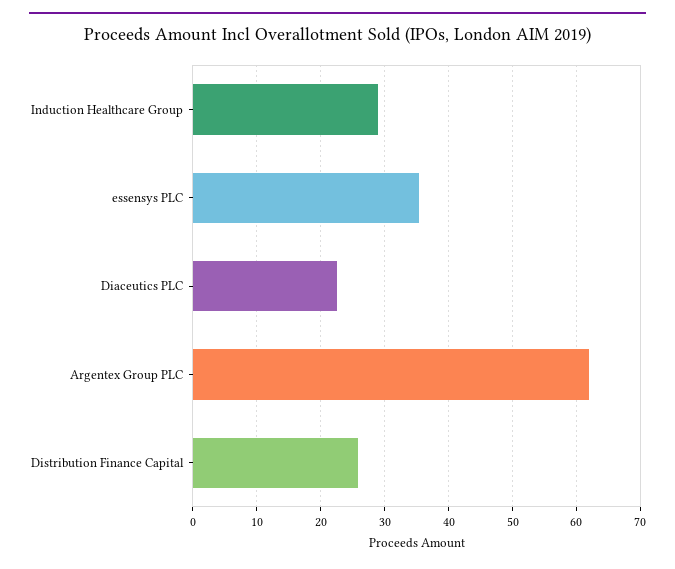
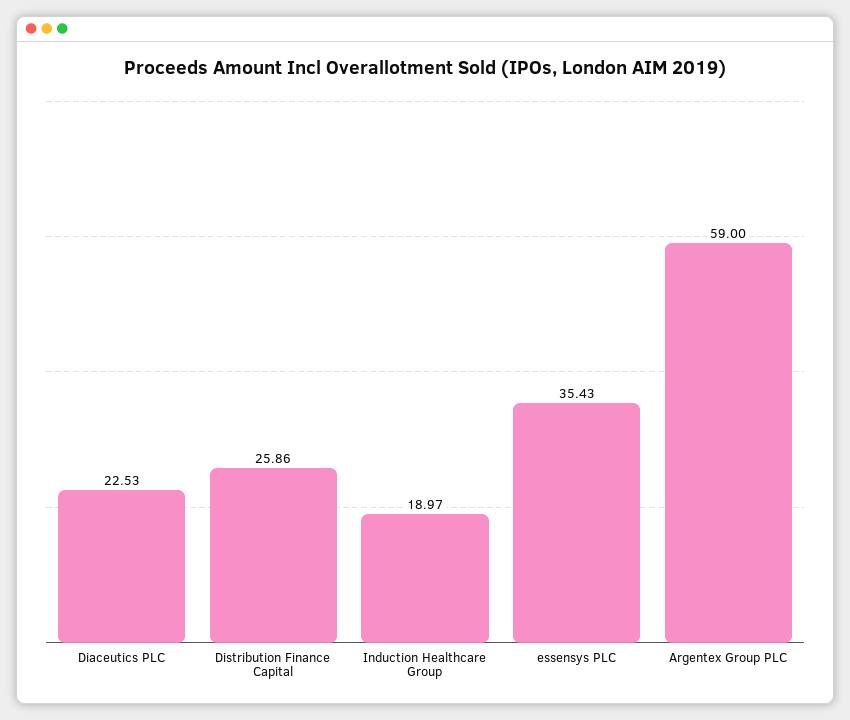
  {
-   "Induction Healthcare Group": 29,
+   "Induction Healthcare Group": 18.97,
    "essensys PLC": 35.43,
    "Diaceutics PLC": 22.53,
-   "Argentex Group PLC": 62,
+   "Argentex Group PLC": 59,
    "Distribution Finance Capital": 25.86
  }

